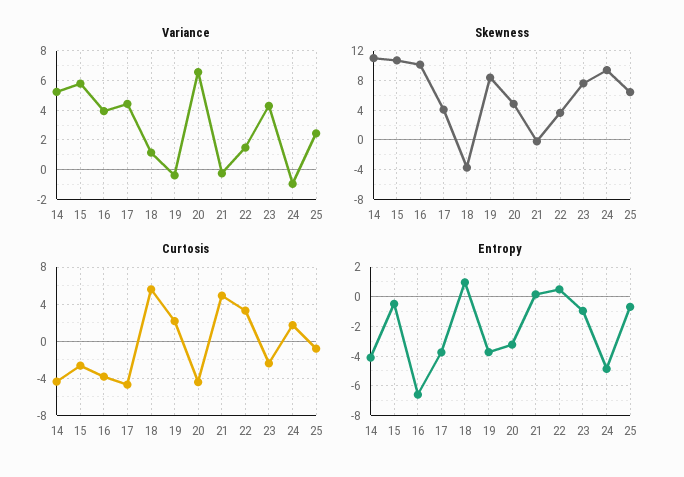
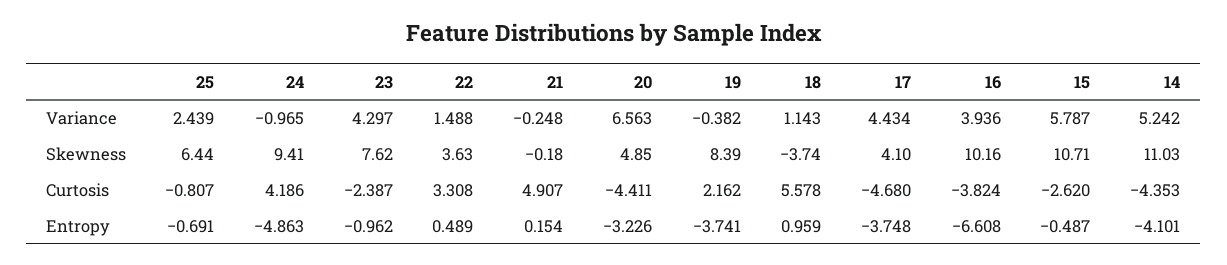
  {
    "Variance": {
      "14": 5.242,
      "15": 5.787,
      "16": 3.936,
      "17": 4.434,
      "18": 1.143,
      "19": -0.382,
      "20": 6.563,
      "21": -0.248,
      "22": 1.488,
      "23": 4.297,
      "24": -0.965,
      "25": 2.439
    },
    "Skewness": {
      "14": 11.03,
      "15": 10.71,
      "16": 10.16,
      "17": 4.1,
      "18": -3.74,
      "19": 8.39,
      "20": 4.85,
      "21": -0.18,
      "22": 3.63,
      "23": 7.62,
      "24": 9.41,
      "25": 6.44
    },
    "Curtosis": {
      "14": -4.353,
      "15": -2.62,
      "16": -3.824,
      "17": -4.68,
      "18": 5.578,
      "19": 2.162,
      "20": -4.411,
      "21": 4.907,
      "22": 3.308,
      "23": -2.387,
-     "24": 2,
+     "24": 4.186,
      "25": -0.807
    },
    "Entropy": {
      "14": -4.101,
      "15": -0.487,
      "16": -6.608,
      "17": -3.748,
      "18": 0.959,
      "19": -3.741,
      "20": -3.226,
      "21": 0.154,
      "22": 0.489,
      "23": -0.962,
      "24": -4.863,
      "25": -0.691
    }
  }

